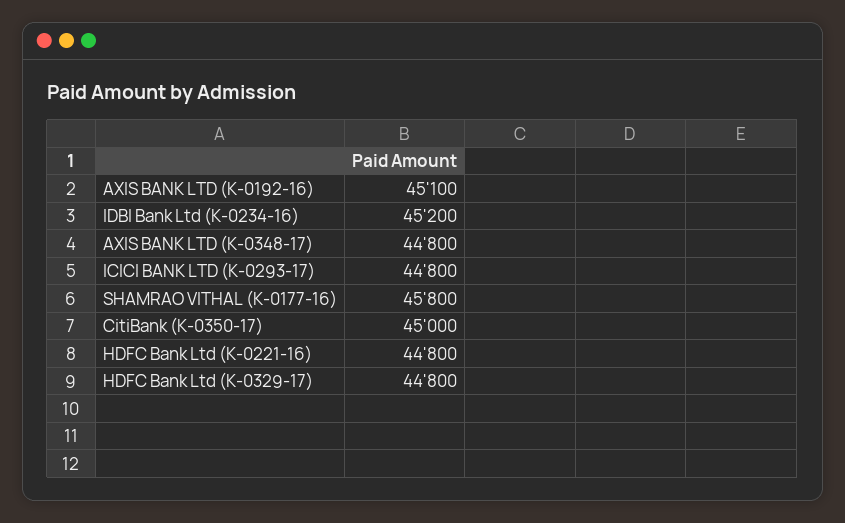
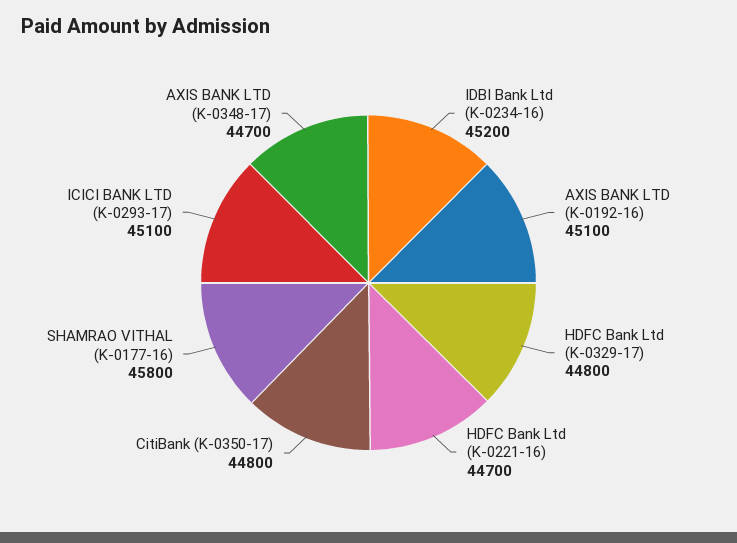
  {
    "AXIS BANK LTD (K-0192-16)": 45100,
    "IDBI Bank Ltd (K-0234-16)": 45200,
-   "AXIS BANK LTD (K-0348-17)": 44800,
+   "AXIS BANK LTD (K-0348-17)": 44700,
-   "ICICI BANK LTD (K-0293-17)": 44800,
+   "ICICI BANK LTD (K-0293-17)": 45100,
    "SHAMRAO VITHAL (K-0177-16)": 45800,
-   "CitiBank (K-0350-17)": 45000,
+   "CitiBank (K-0350-17)": 44800,
-   "HDFC Bank Ltd (K-0221-16)": 44800,
+   "HDFC Bank Ltd (K-0221-16)": 44700,
    "HDFC Bank Ltd (K-0329-17)": 44800
  }

